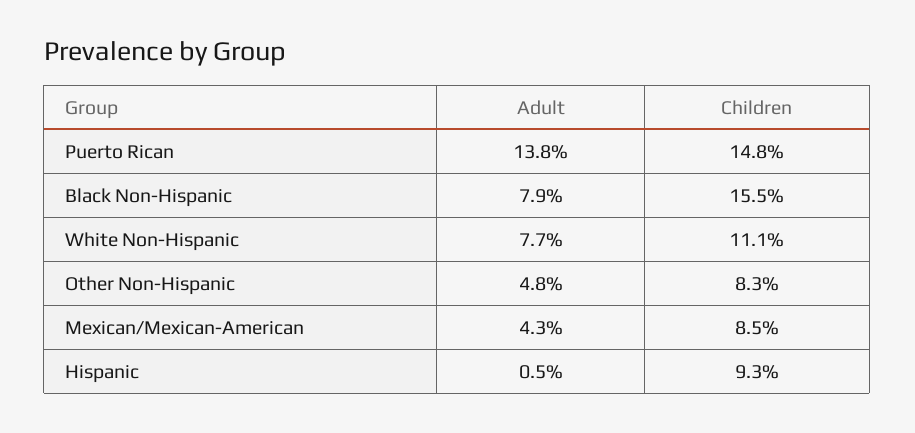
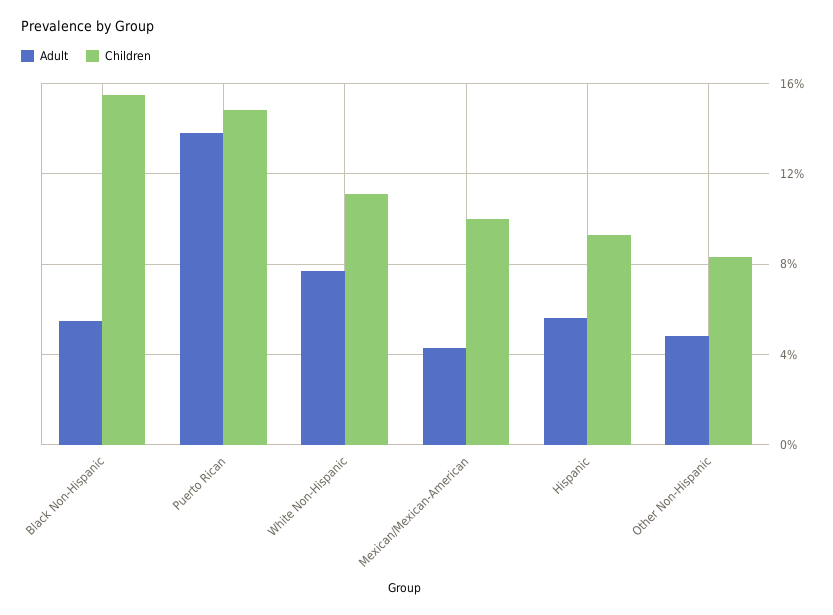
  {
    "Adult": {
      "Puerto Rican": 13.8,
-     "Black Non-Hispanic": 7.9,
+     "Black Non-Hispanic": 5.5,
      "White Non-Hispanic": 7.7,
      "Other Non-Hispanic": 4.8,
      "Mexican/Mexican-American": 4.3,
-     "Hispanic": 0.5
+     "Hispanic": 5.5
    },
    "Children": {
      "Puerto Rican": 14.8,
      "Black Non-Hispanic": 15.5,
      "White Non-Hispanic": 11.1,
      "Other Non-Hispanic": 8.3,
-     "Mexican/Mexican-American": 8.5,
+     "Mexican/Mexican-American": 10,
      "Hispanic": 9.3
    }
  }

